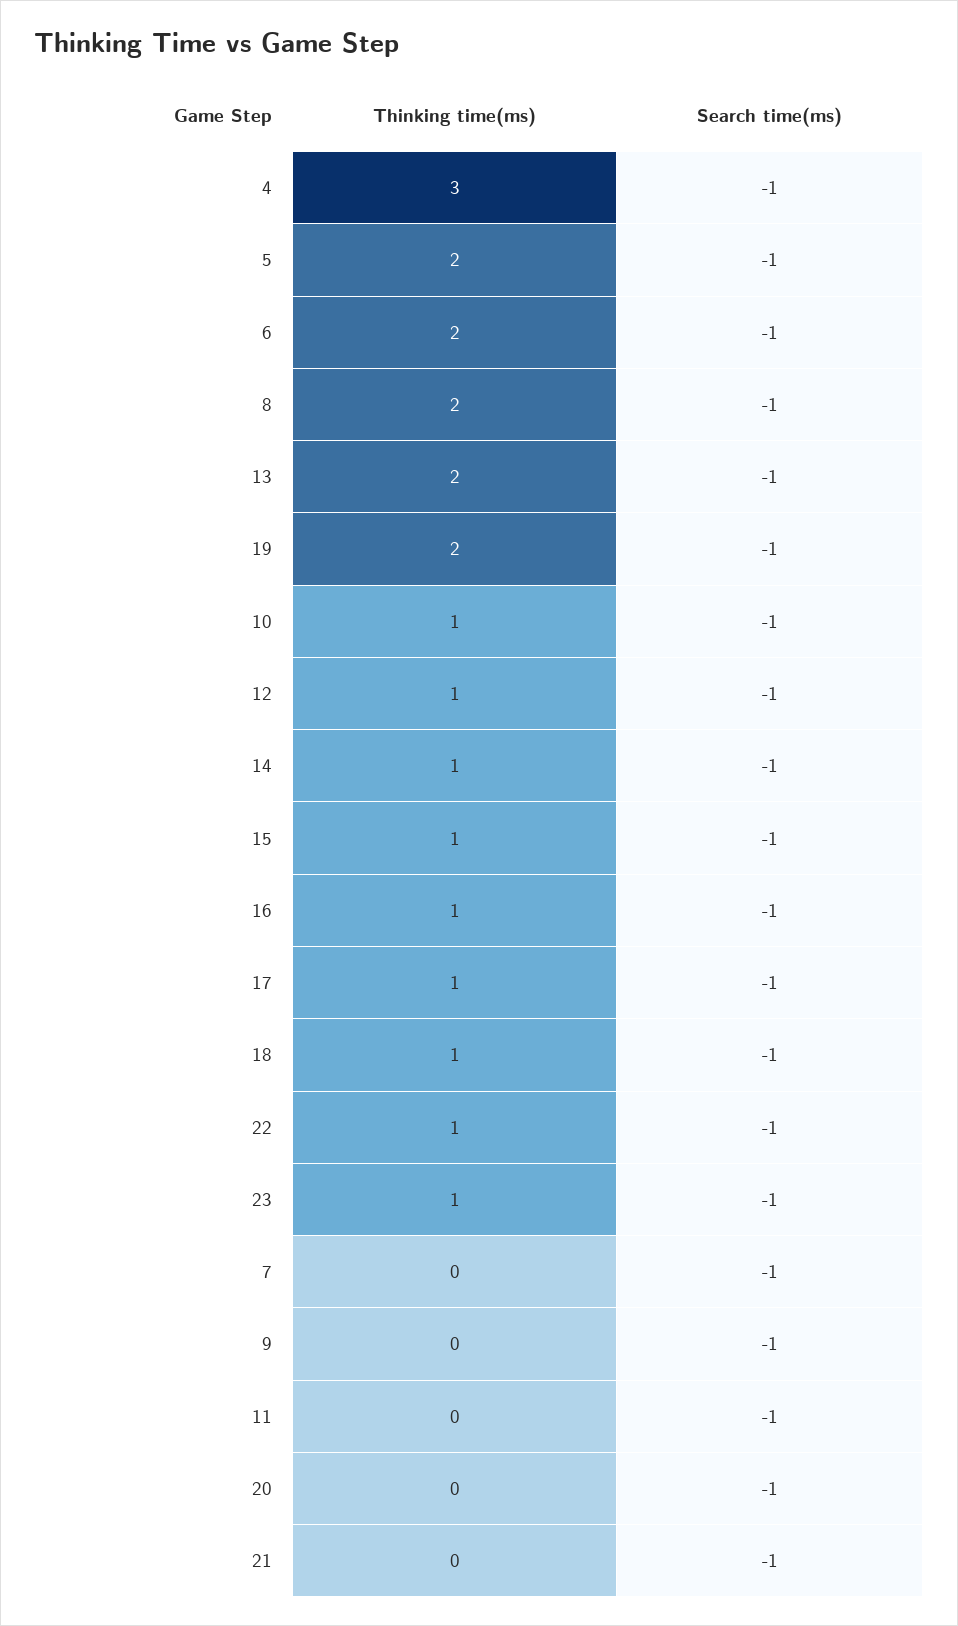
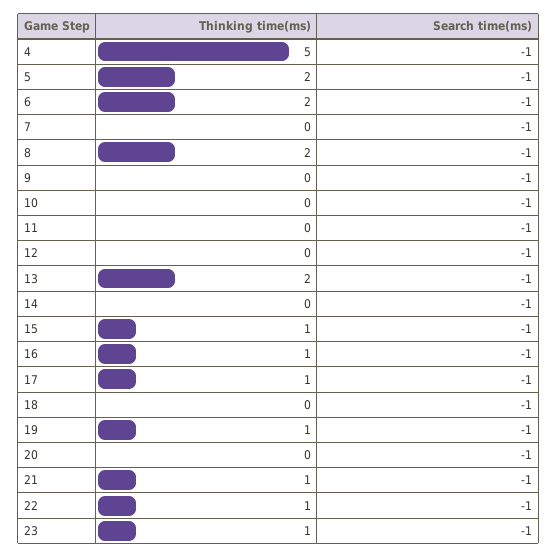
  {
    "Thinking time(ms)": {
-     "4": 3,
+     "4": 5,
      "5": 2,
      "6": 2,
      "8": 2,
      "13": 2,
-     "19": 2,
+     "19": 1,
-     "10": 1,
+     "10": 0,
-     "12": 1,
+     "12": 0,
-     "14": 1,
+     "14": 0,
      "15": 1,
      "16": 1,
      "17": 1,
-     "18": 1,
+     "18": 0,
      "22": 1,
      "23": 1,
      "7": 0,
      "9": 0,
      "11": 0,
      "20": 0,
-     "21": 0
+     "21": 1
    },
    "Search time(ms)": {
      "4": -1,
      "5": -1,
      "6": -1,
      "8": -1,
      "13": -1,
      "19": -1,
      "10": -1,
      "12": -1,
      "14": -1,
      "15": -1,
      "16": -1,
      "17": -1,
      "18": -1,
      "22": -1,
      "23": -1,
      "7": -1,
      "9": -1,
      "11": -1,
      "20": -1,
      "21": -1
    }
  }

